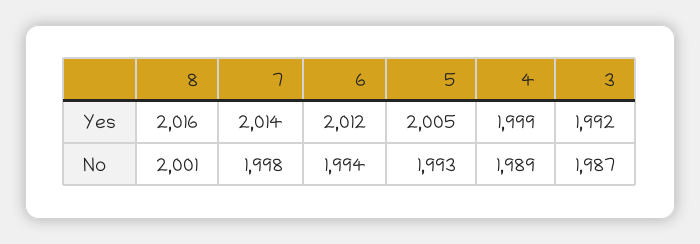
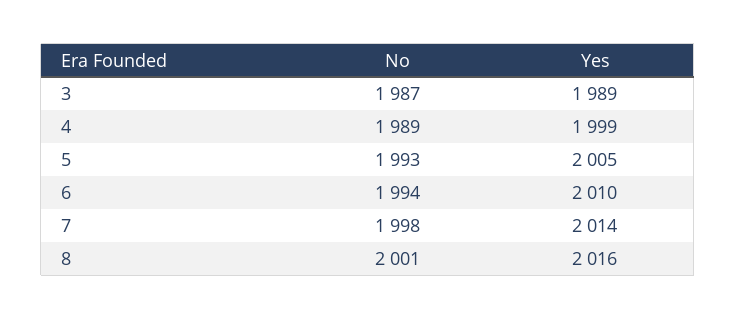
  {
    "8": {
      "Yes": 2016,
      "No": 2001
    },
    "7": {
      "Yes": 2014,
      "No": 1998
    },
    "6": {
-     "Yes": 2012,
+     "Yes": 2010,
      "No": 1994
    },
    "5": {
      "Yes": 2005,
      "No": 1993
    },
    "4": {
      "Yes": 1999,
      "No": 1989
    },
    "3": {
-     "Yes": 1992,
+     "Yes": 1989,
      "No": 1987
    }
  }

